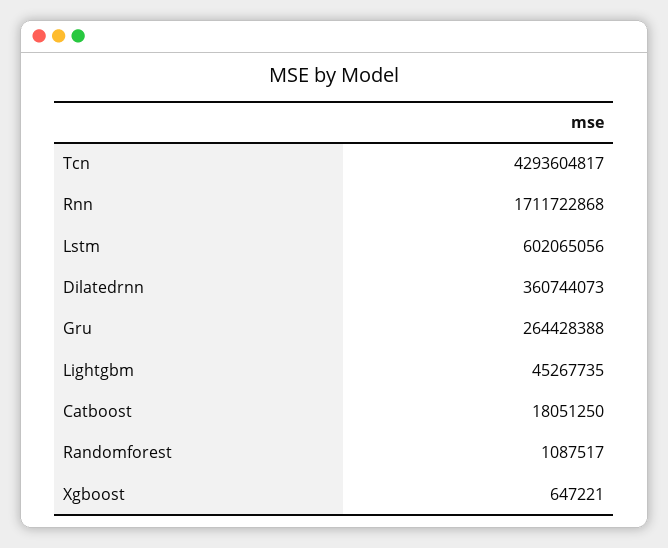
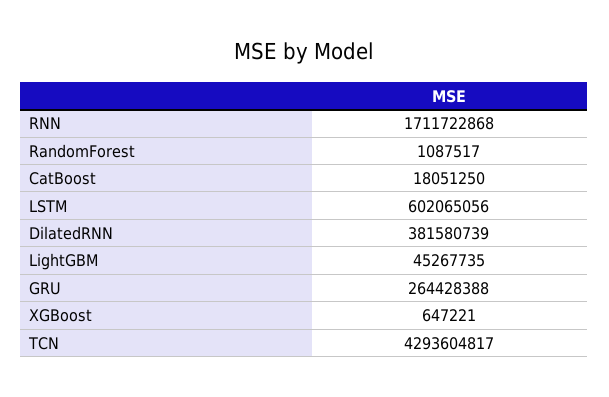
  {
    "Tcn": 4293604817,
    "Rnn": 1711722868,
    "Lstm": 602065056,
-   "Dilatedrnn": 360744073,
+   "Dilatedrnn": 381580739,
    "Gru": 264428388,
    "Lightgbm": 45267735,
    "Catboost": 18051250,
    "Randomforest": 1087517,
    "Xgboost": 647221
  }

